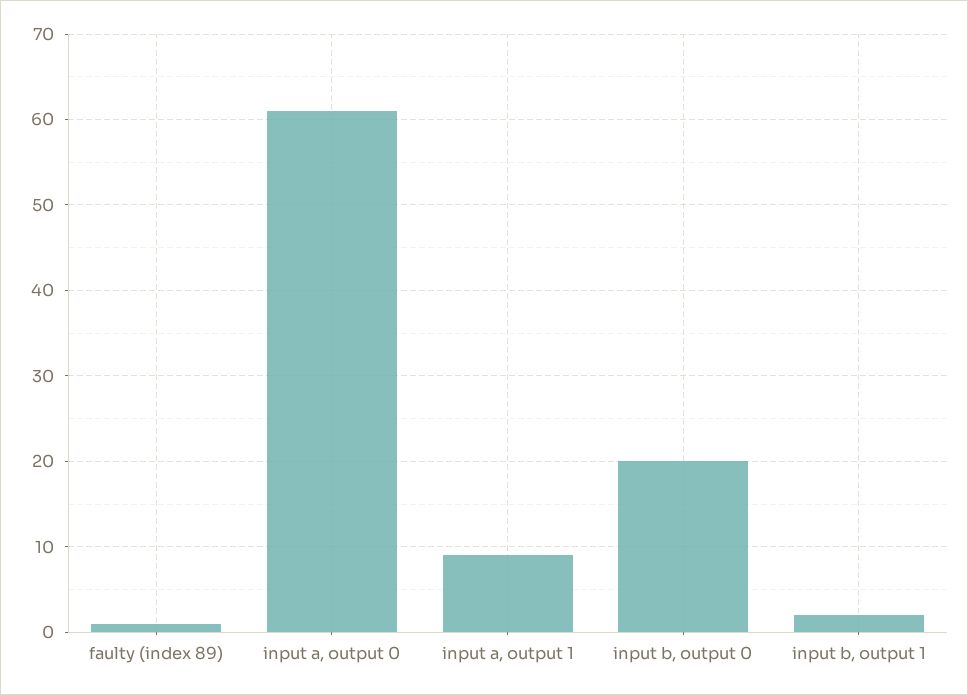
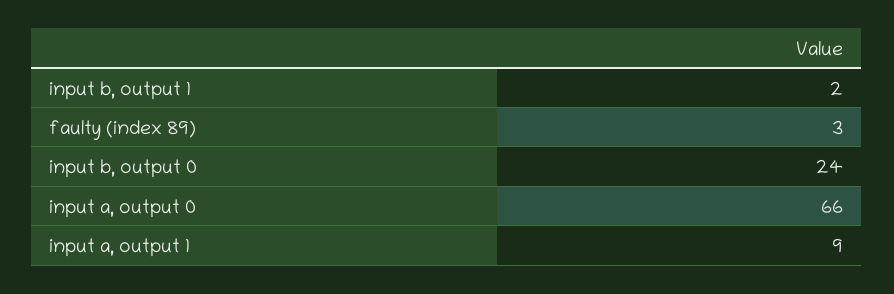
  {
-   "faulty (index 89)": 1,
+   "faulty (index 89)": 3,
-   "input a, output 0": 61,
+   "input a, output 0": 66,
    "input a, output 1": 9,
-   "input b, output 0": 20,
+   "input b, output 0": 24,
    "input b, output 1": 2
  }

